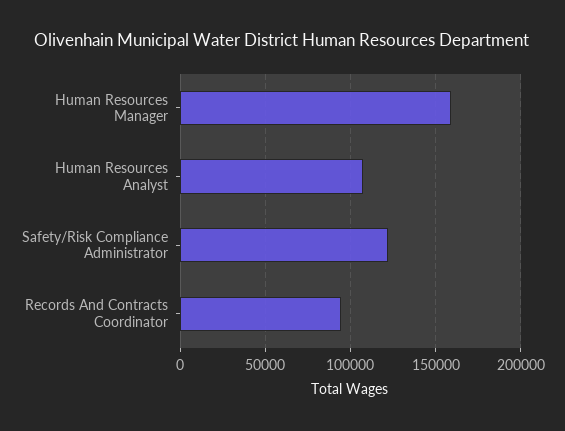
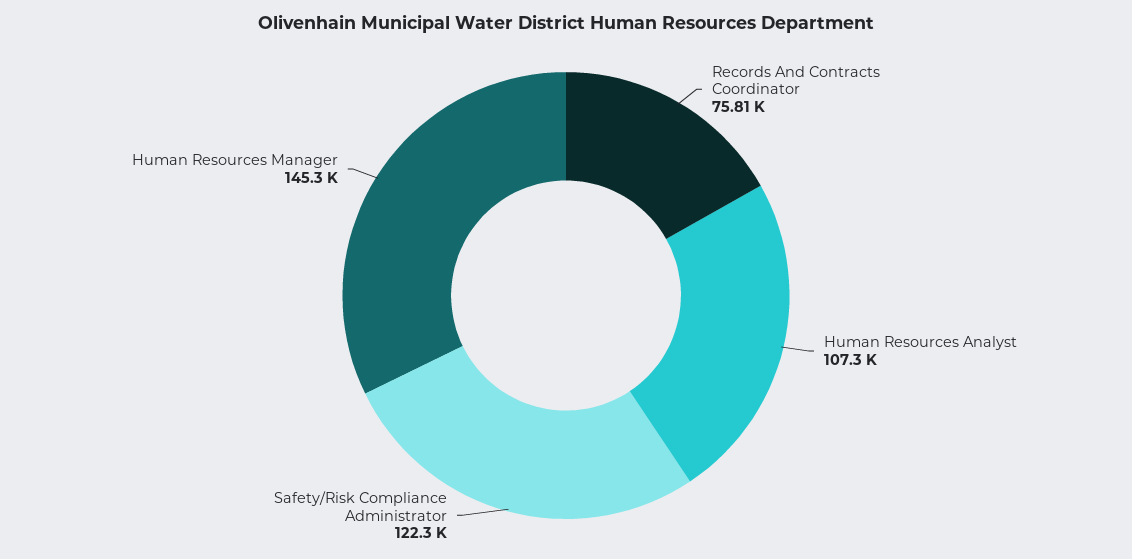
  {
-   "Human Resources Manager": 160000,
+   "Human Resources Manager": 145300,
    "Human Resources Analyst": 107300,
    "Safety/Risk Compliance Administrator": 122300,
-   "Records And Contracts Coordinator": 95000
+   "Records And Contracts Coordinator": 75810
  }

